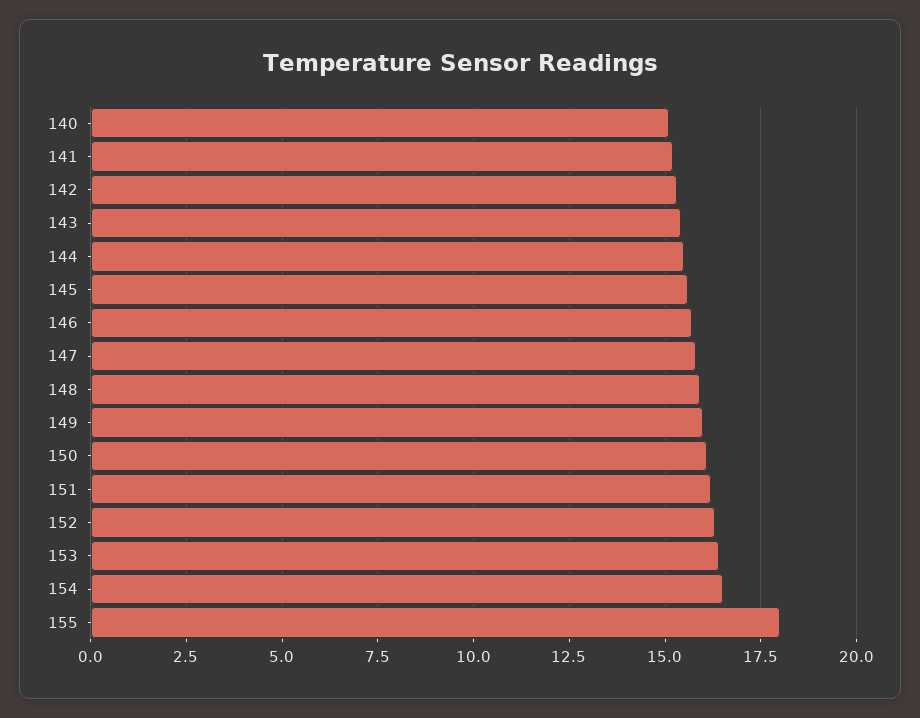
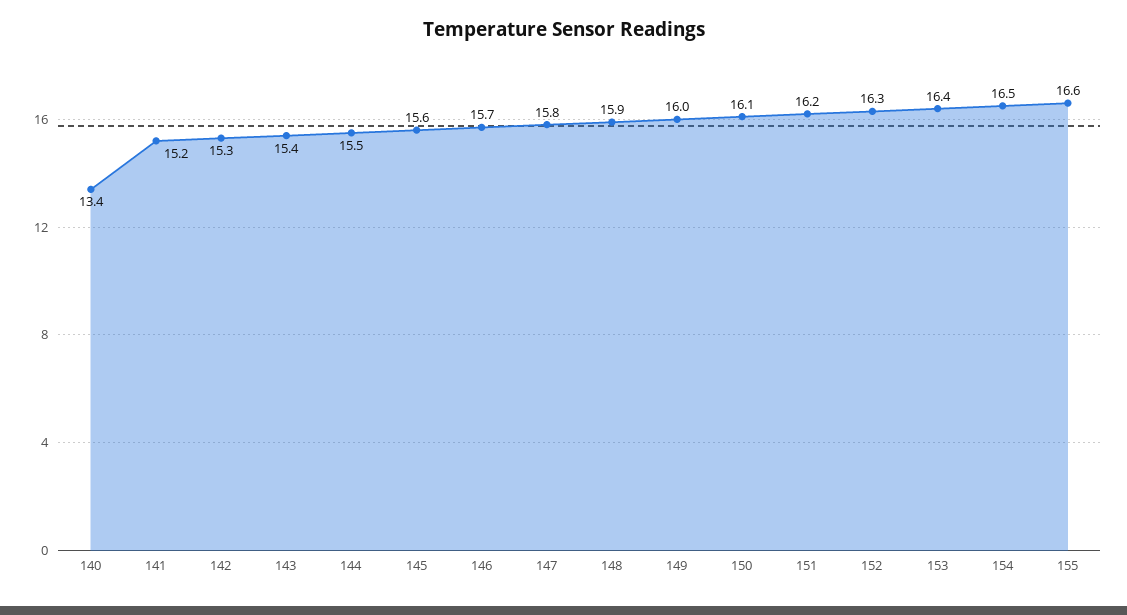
  {
-   "140": 15,
+   "140": 13.4,
    "141": 15.2,
    "142": 15.3,
    "143": 15.4,
    "144": 15.5,
    "145": 15.6,
    "146": 15.7,
    "147": 15.8,
    "148": 15.9,
    "149": 16,
    "150": 16.1,
    "151": 16.2,
    "152": 16.3,
    "153": 16.4,
    "154": 16.5,
-   "155": 18
+   "155": 16.6
  }

